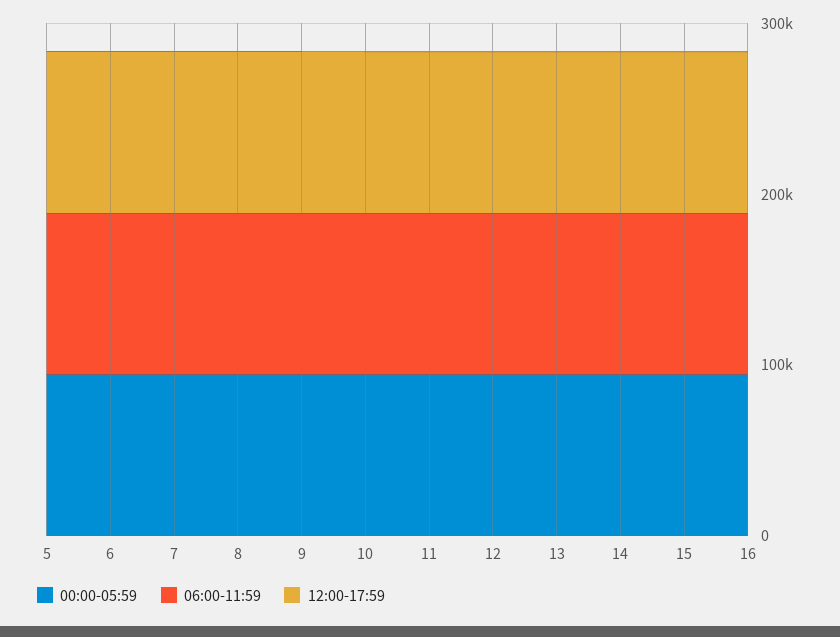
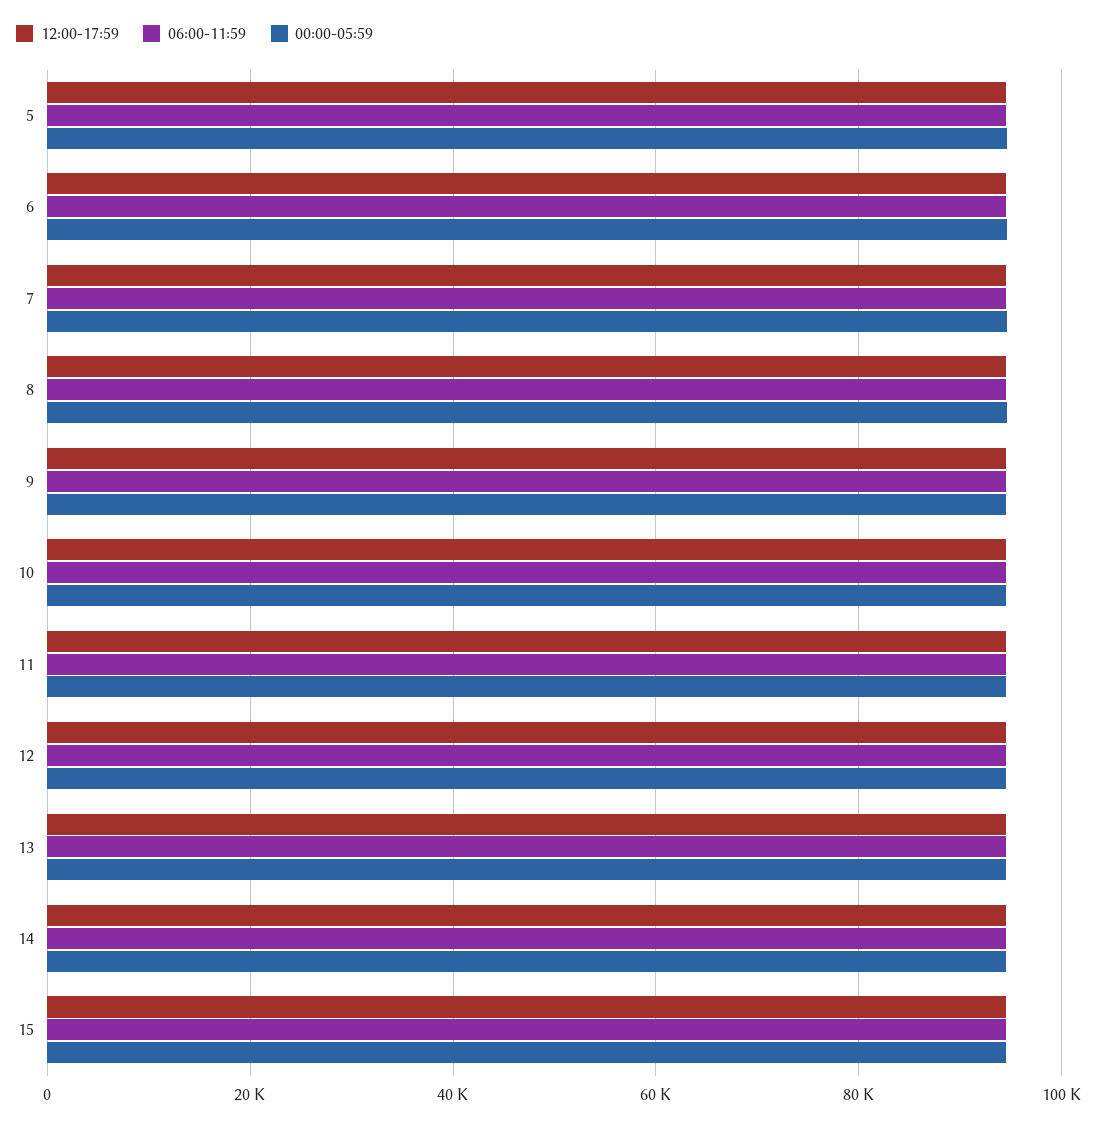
  {
    "00:00-05:59": {
      "5": 94000,
      "6": 94000,
      "7": 94000,
      "8": 94000,
      "9": 94000,
      "10": 94000,
      "11": 94000,
      "12": 94000,
      "13": 94000,
      "14": 94000,
-     "15": 94000,
+     "15": 94000
-     "16": 100000
    },
    "06:00-11:59": {
      "5": 94000,
      "6": 94000,
      "7": 94000,
      "8": 94000,
      "9": 94000,
      "10": 94000,
      "11": 94000,
      "12": 94000,
      "13": 94000,
      "14": 94000,
-     "15": 94000,
+     "15": 94000
-     "16": 100000
    },
    "12:00-17:59": {
      "5": 94000,
      "6": 94000,
      "7": 94000,
      "8": 94000,
      "9": 94000,
      "10": 94000,
      "11": 94000,
      "12": 94000,
      "13": 94000,
      "14": 94000,
-     "15": 94000,
+     "15": 94000
-     "16": 100000
    }
  }

